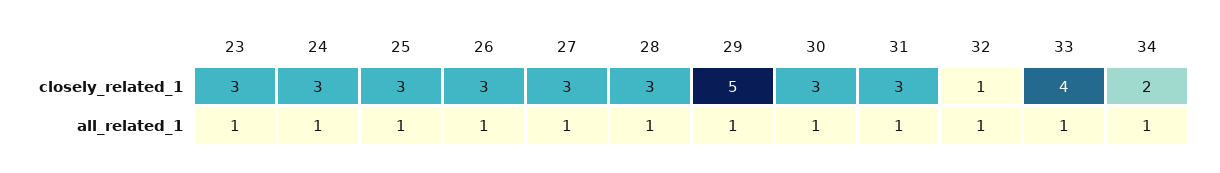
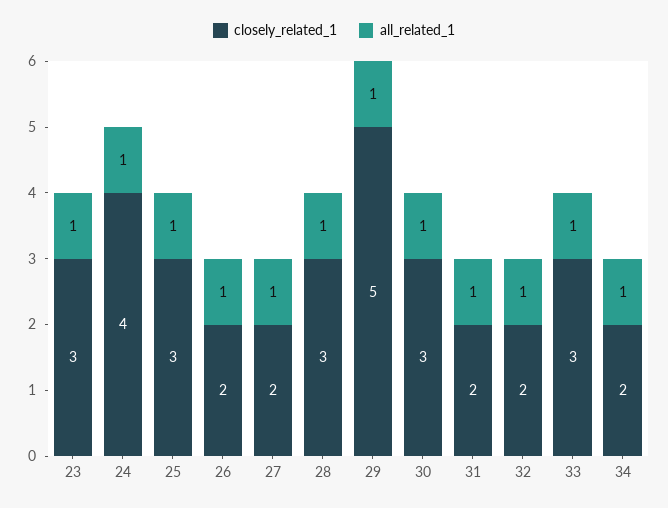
  {
    "closely_related_1": {
      "23": 3,
-     "24": 3,
+     "24": 4,
      "25": 3,
-     "26": 3,
+     "26": 2,
-     "27": 3,
+     "27": 2,
      "28": 3,
      "29": 5,
      "30": 3,
-     "31": 3,
+     "31": 2,
-     "32": 1,
+     "32": 2,
-     "33": 4,
+     "33": 3,
      "34": 2
    },
    "all_related_1": {
      "23": 1,
      "24": 1,
      "25": 1,
      "26": 1,
      "27": 1,
      "28": 1,
      "29": 1,
      "30": 1,
      "31": 1,
      "32": 1,
      "33": 1,
      "34": 1
    }
  }

